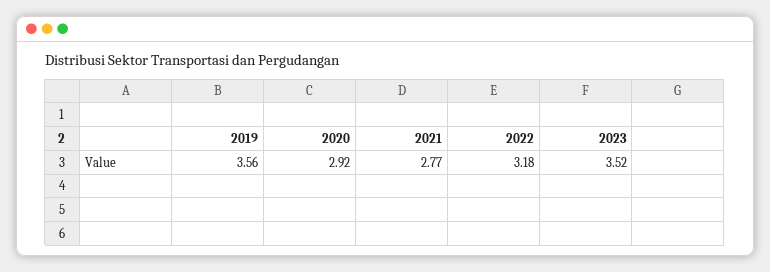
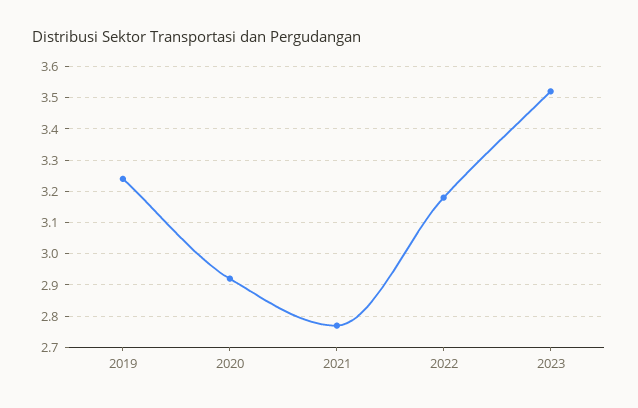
  {
-   "2019": 3.56,
+   "2019": 3.25,
    "2020": 2.92,
    "2021": 2.77,
    "2022": 3.18,
    "2023": 3.52
  }

